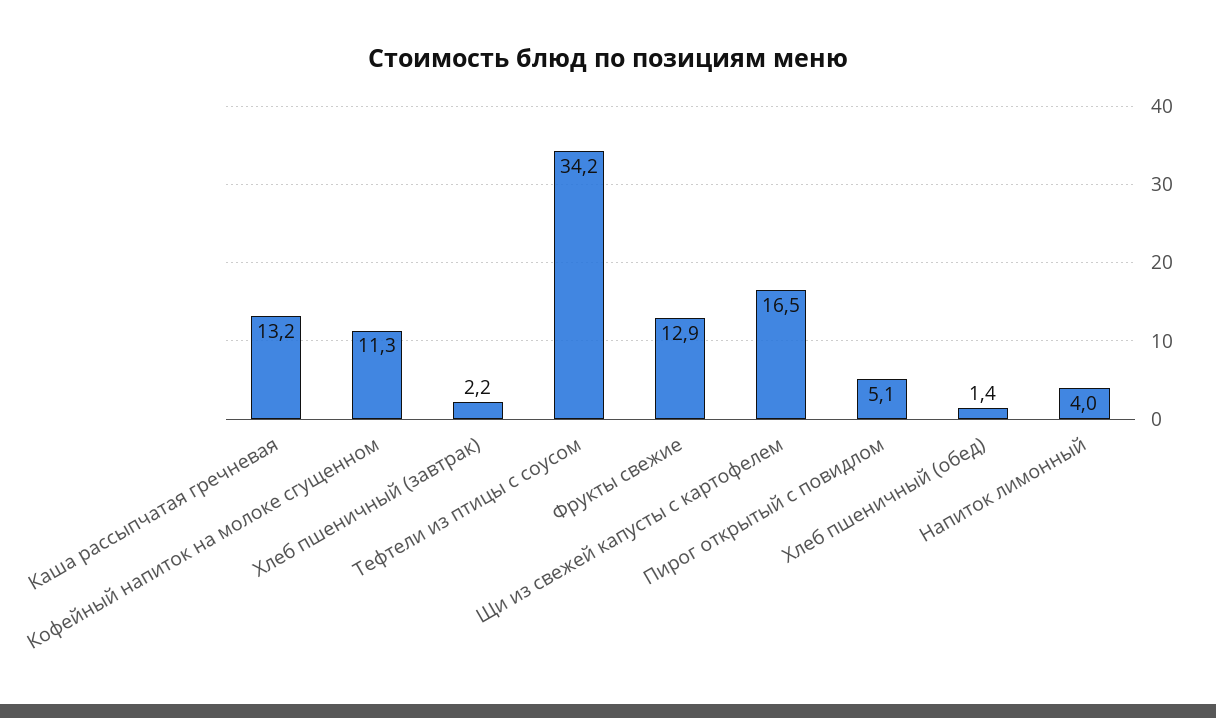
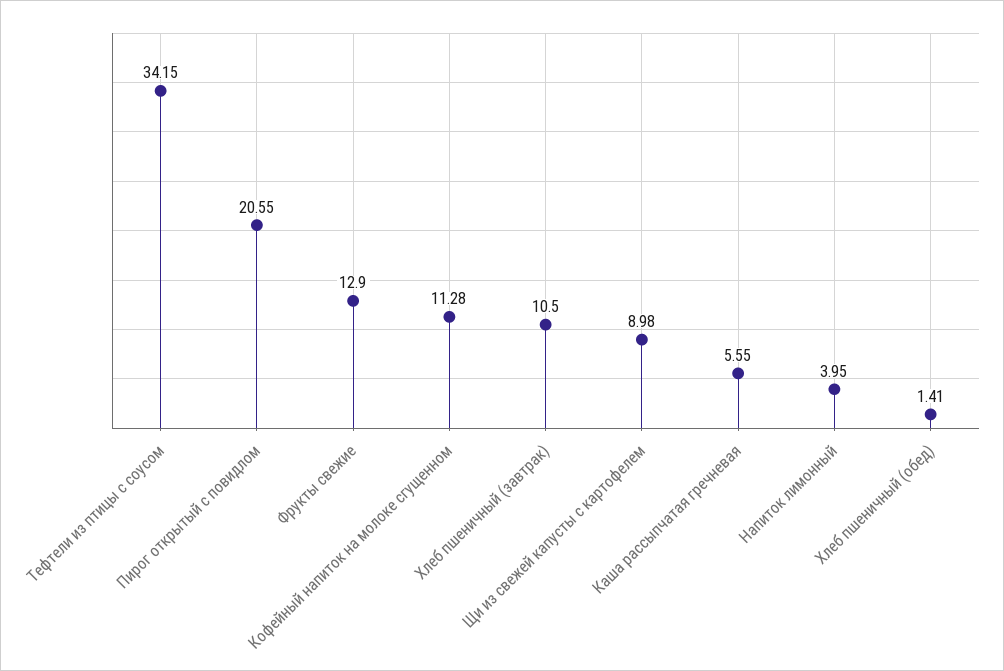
  {
-   "Каша рассыпчатая гречневая": 13.2,
+   "Каша рассыпчатая гречневая": 5.55,
    "Кофейный напиток на молоке сгущенном": 11.28,
-   "Хлеб пшеничный (завтрак)": 2.2,
+   "Хлеб пшеничный (завтрак)": 10.5,
    "Тефтели из птицы с соусом": 34.15,
    "Фрукты свежие": 12.9,
-   "Щи из свежей капусты с картофелем": 16.5,
+   "Щи из свежей капусты с картофелем": 8.98,
-   "Пирог открытый с повидлом": 5.1,
+   "Пирог открытый с повидлом": 20.55,
    "Хлеб пшеничный (обед)": 1.41,
    "Напиток лимонный": 3.95
  }

